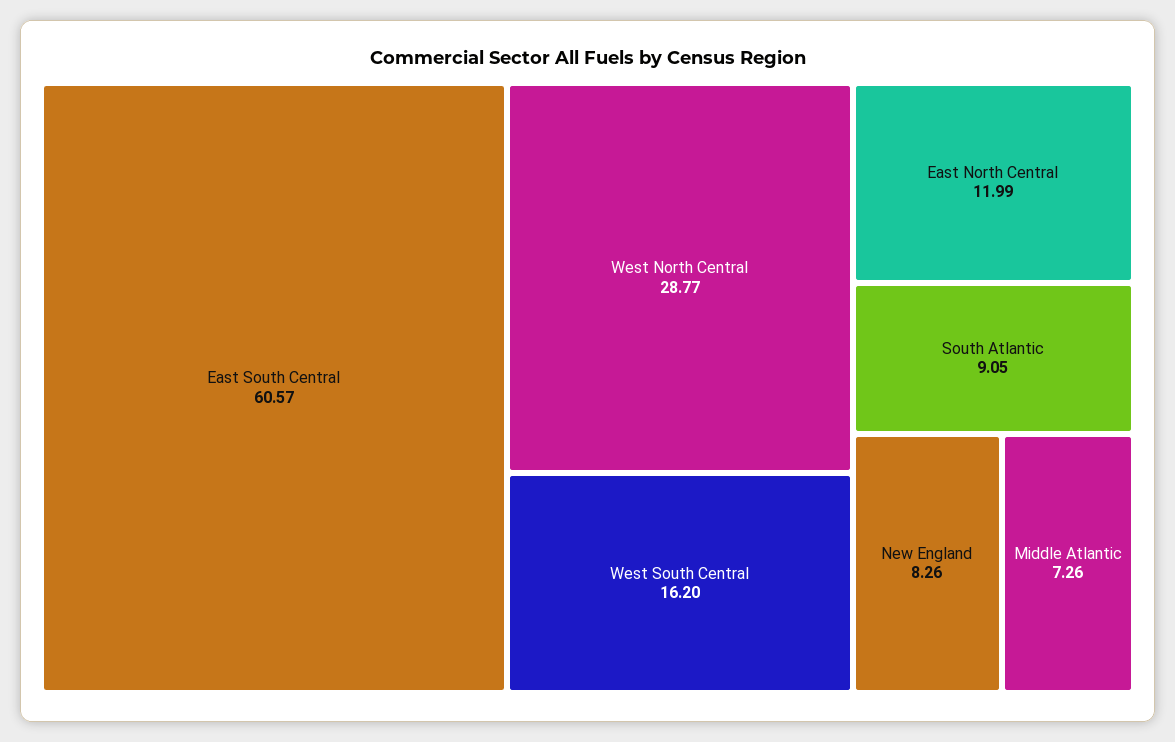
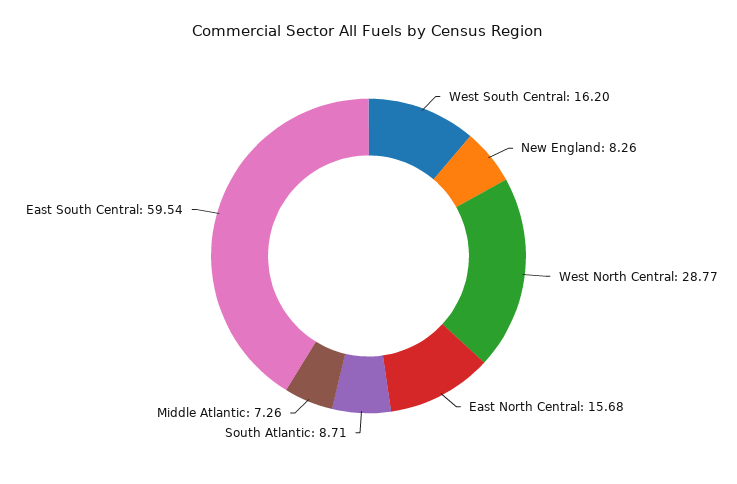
  {
-   "East South Central": 60.57,
+   "East South Central": 59.54,
    "West North Central": 28.77,
    "West South Central": 16.2,
-   "East North Central": 11.99,
+   "East North Central": 15.68,
-   "South Atlantic": 9.05,
+   "South Atlantic": 8.71,
    "New England": 8.26,
    "Middle Atlantic": 7.26
  }

